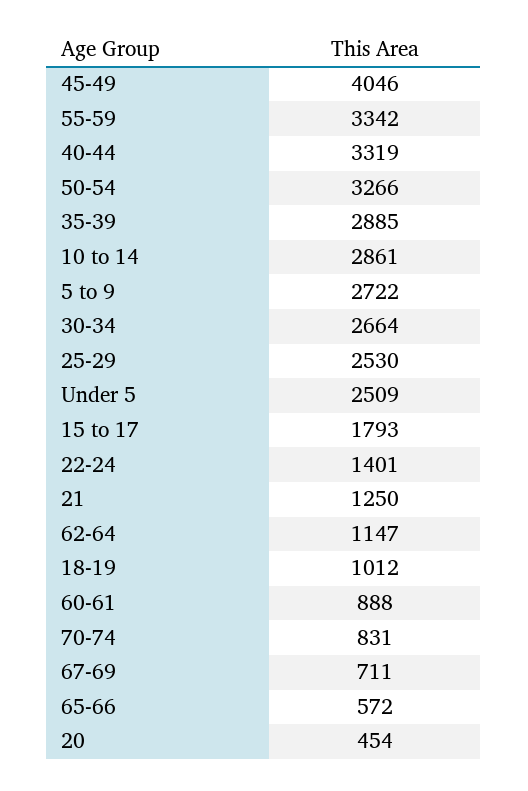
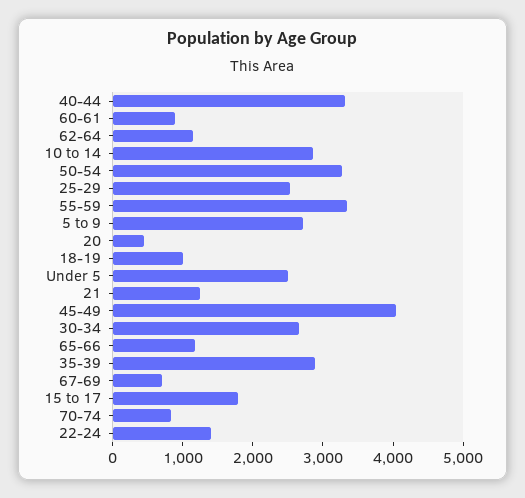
  {
    "45-49": 4046,
    "55-59": 3342,
    "40-44": 3319,
    "50-54": 3266,
    "35-39": 2885,
    "10 to 14": 2861,
    "5 to 9": 2722,
    "30-34": 2664,
    "25-29": 2530,
    "Under 5": 2509,
    "15 to 17": 1793,
    "22-24": 1401,
    "21": 1250,
    "62-64": 1147,
    "18-19": 1012,
    "60-61": 888,
    "70-74": 831,
    "67-69": 711,
-   "65-66": 572,
+   "65-66": 1200,
    "20": 454
  }

